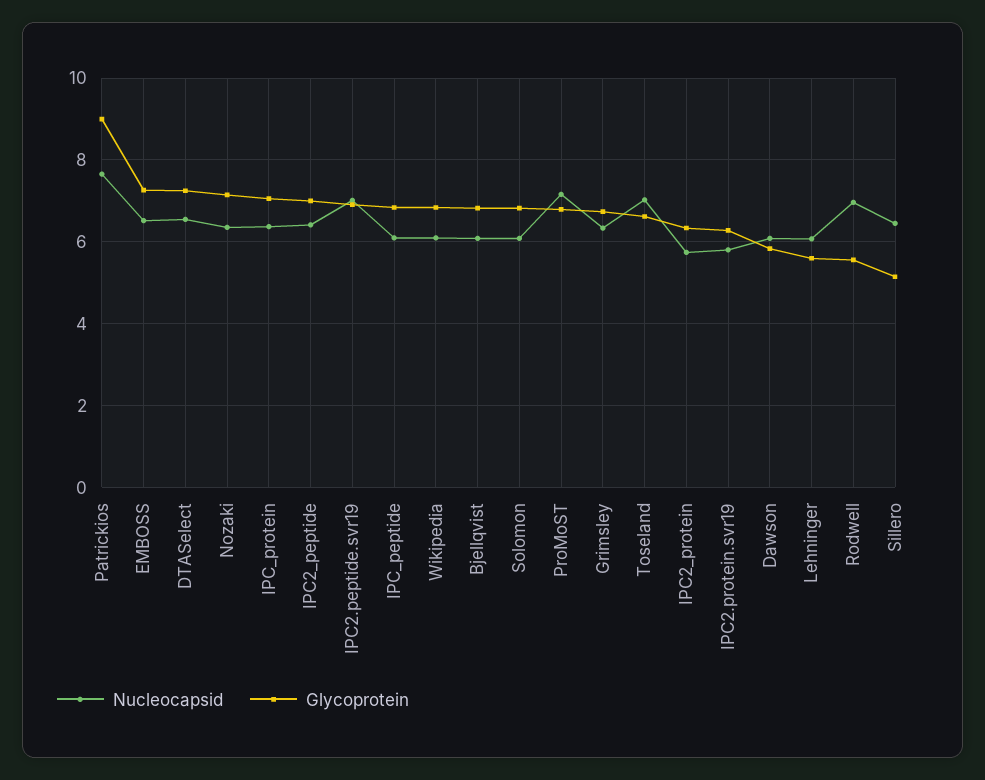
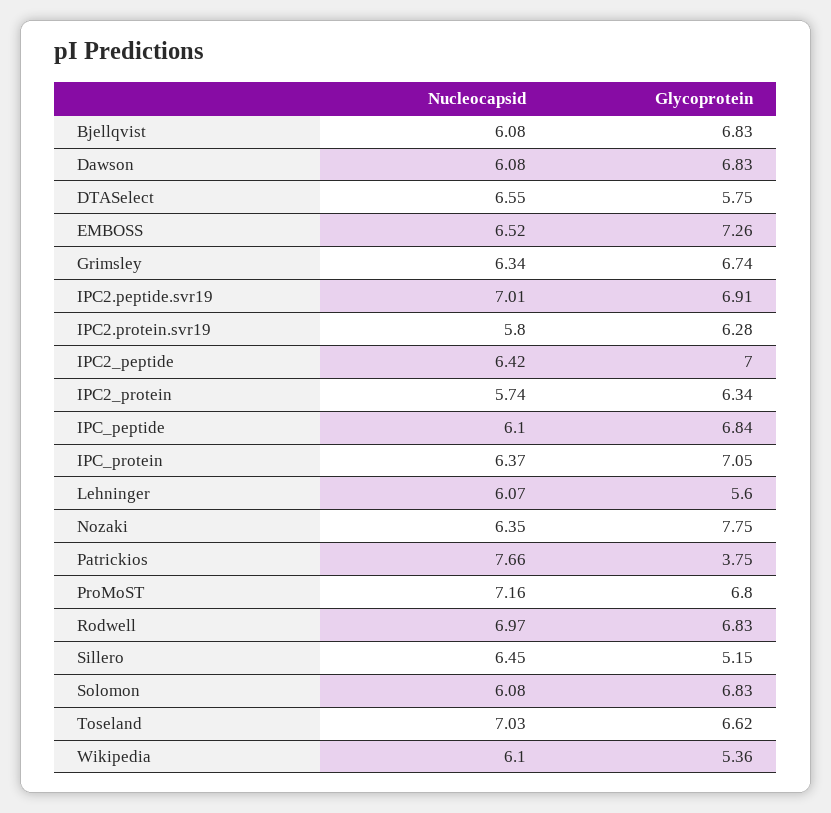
  {
    "Nucleocapsid": {
      "Patrickios": 7.66,
      "EMBOSS": 6.52,
      "DTASelect": 6.55,
      "Nozaki": 6.35,
      "IPC_protein": 6.37,
      "IPC2_peptide": 6.42,
      "IPC2.peptide.svr19": 7.01,
      "IPC_peptide": 6.1,
      "Wikipedia": 6.1,
      "Bjellqvist": 6.08,
      "Solomon": 6.08,
      "ProMoST": 7.16,
      "Grimsley": 6.34,
      "Toseland": 7.03,
      "IPC2_protein": 5.74,
      "IPC2.protein.svr19": 5.8,
      "Dawson": 6.08,
      "Lehninger": 6.07,
      "Rodwell": 6.97,
      "Sillero": 6.45
    },
    "Glycoprotein": {
-     "Patrickios": 9,
+     "Patrickios": 3.75,
      "EMBOSS": 7.26,
-     "DTASelect": 7.2,
+     "DTASelect": 5.75,
-     "Nozaki": 7.2,
+     "Nozaki": 7.75,
      "IPC_protein": 7.05,
      "IPC2_peptide": 7,
      "IPC2.peptide.svr19": 6.91,
      "IPC_peptide": 6.84,
-     "Wikipedia": 6.8,
+     "Wikipedia": 5.36,
      "Bjellqvist": 6.83,
      "Solomon": 6.83,
      "ProMoST": 6.8,
      "Grimsley": 6.74,
      "Toseland": 6.62,
      "IPC2_protein": 6.34,
      "IPC2.protein.svr19": 6.28,
-     "Dawson": 5.8,
+     "Dawson": 6.83,
      "Lehninger": 5.6,
-     "Rodwell": 5.6,
+     "Rodwell": 6.83,
      "Sillero": 5.15
    }
  }

